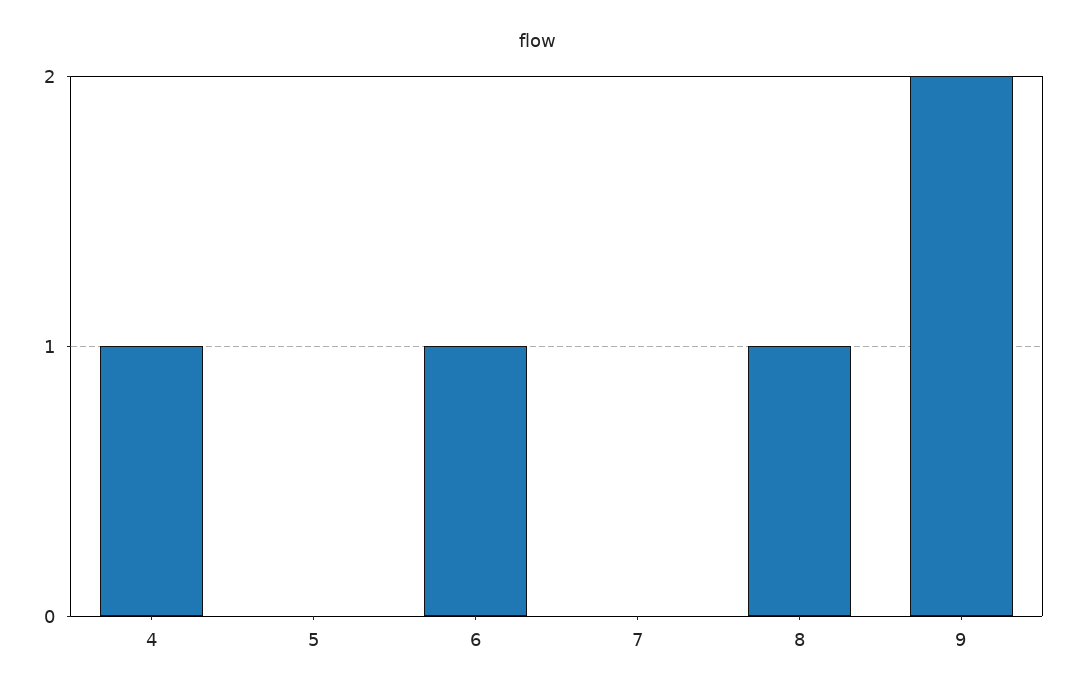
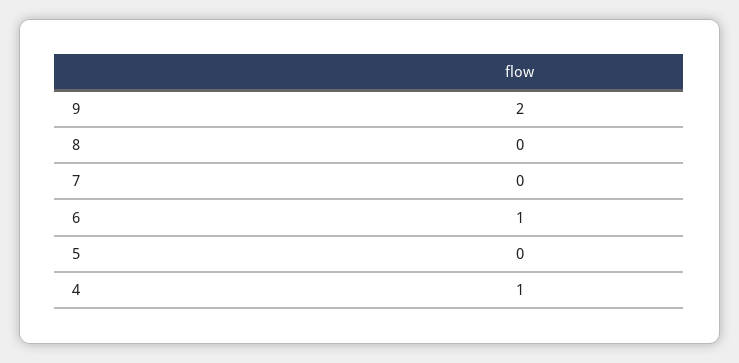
  {
    "4": 1,
    "5": 0,
    "6": 1,
    "7": 0,
-   "8": 1,
+   "8": 0,
    "9": 2
  }

